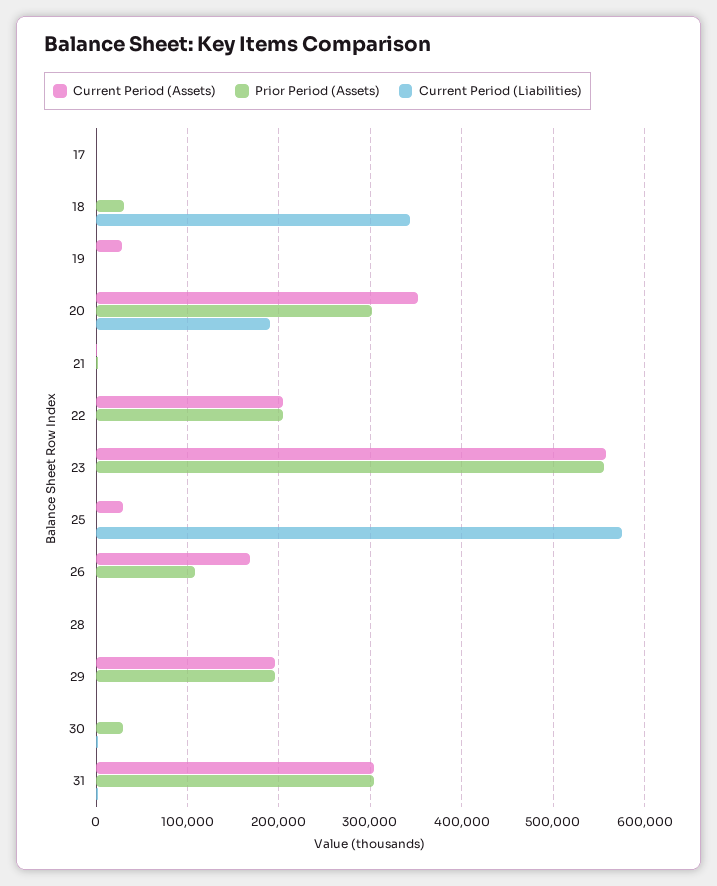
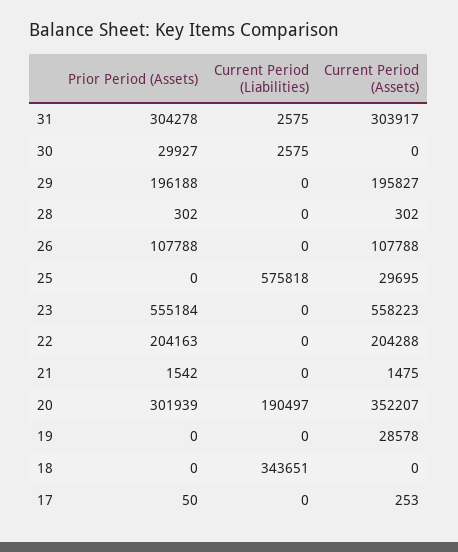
  {
    "Current Period (Assets)": {
      "17": 253,
      "18": 0,
      "19": 28578,
      "20": 352207,
      "21": 1475,
      "22": 204288,
      "23": 558223,
      "25": 29695,
-     "26": 170000,
+     "26": 107788,
      "28": 302,
      "29": 195827,
      "30": 0,
      "31": 303917
    },
    "Prior Period (Assets)": {
      "17": 50,
-     "18": 30000,
+     "18": 0,
      "19": 0,
      "20": 301939,
      "21": 1542,
      "22": 204163,
      "23": 555184,
      "25": 0,
      "26": 107788,
      "28": 302,
      "29": 196188,
      "30": 29927,
      "31": 304278
    },
    "Current Period (Liabilities)": {
      "17": 0,
      "18": 343651,
      "19": 0,
      "20": 190497,
      "21": 0,
      "22": 0,
      "23": 0,
      "25": 575818,
      "26": 0,
      "28": 0,
      "29": 0,
      "30": 2575,
      "31": 2575
    }
  }

